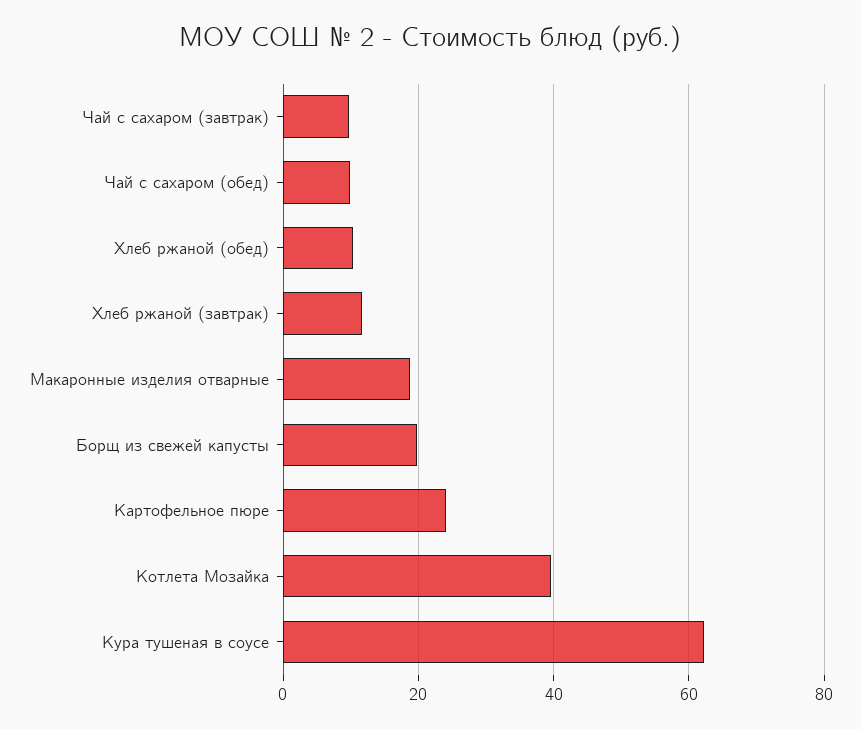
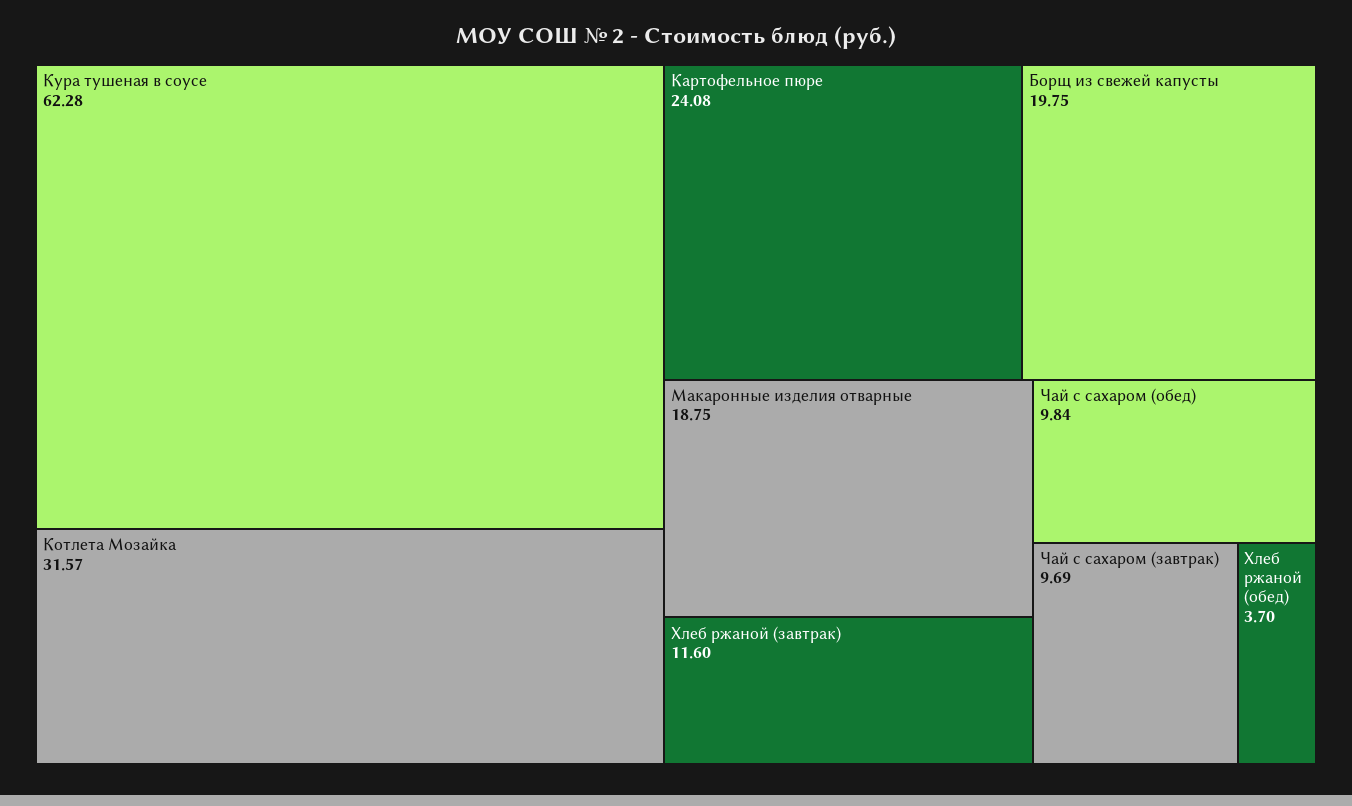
  {
    "Чай с сахаром (завтрак)": 9.69,
    "Чай с сахаром (обед)": 9.84,
-   "Хлеб ржаной (обед)": 10,
+   "Хлеб ржаной (обед)": 3.7,
    "Хлеб ржаной (завтрак)": 11.6,
    "Макаронные изделия отварные": 18.75,
    "Борщ из свежей капусты": 19.75,
    "Картофельное пюре": 24.08,
-   "Котлета Мозайка": 40,
+   "Котлета Мозайка": 31.57,
    "Кура тушеная в соусе": 62.28
  }

